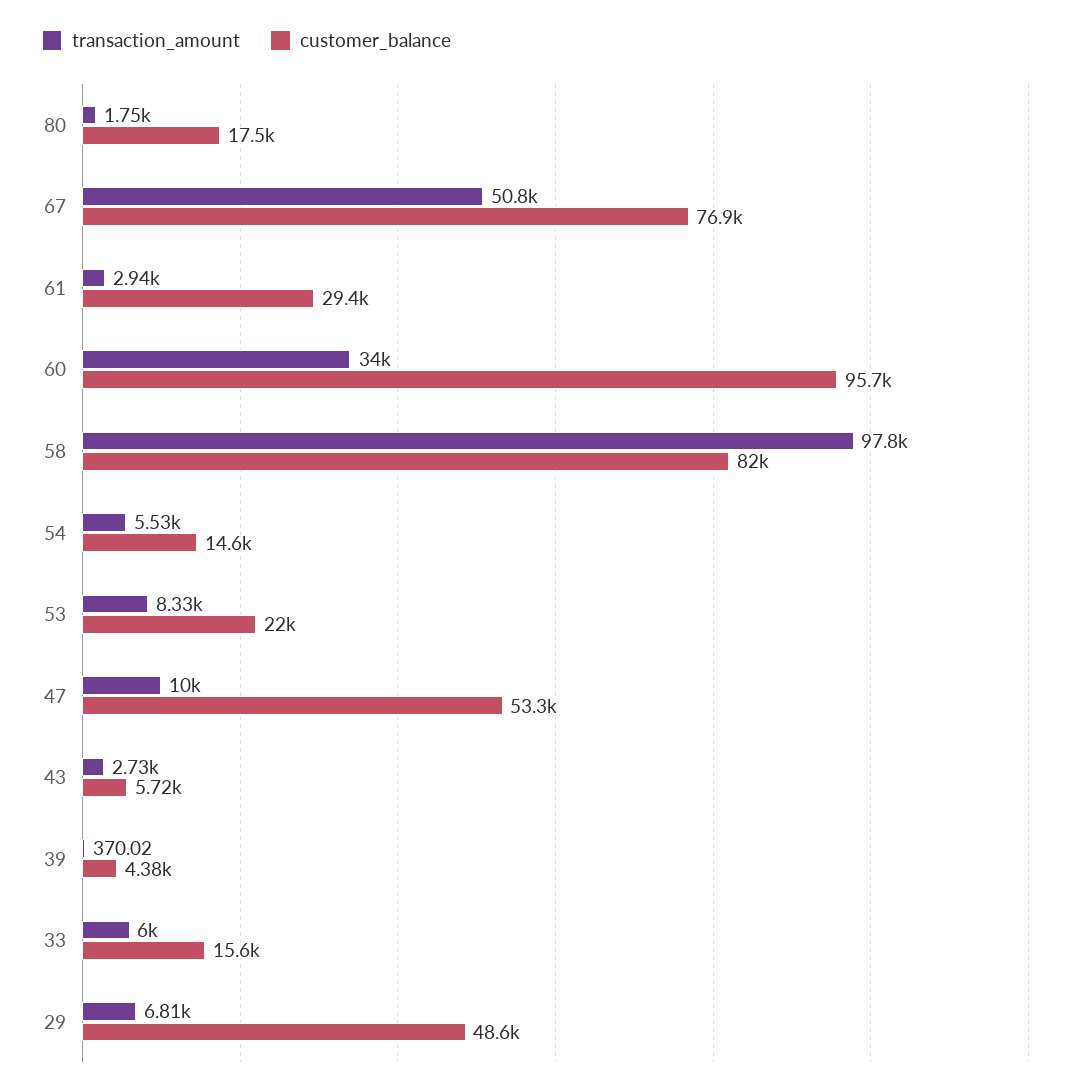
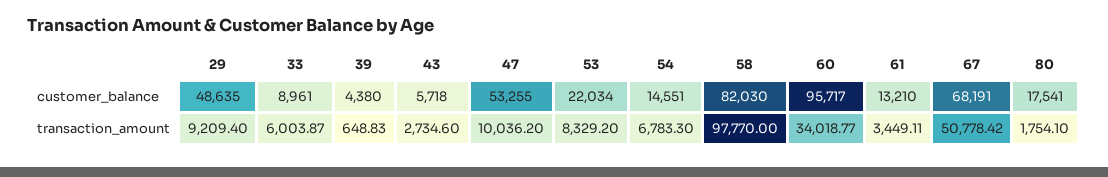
  {
    "transaction_amount": {
      "80": 1754.1,
      "67": 50778.42,
-     "61": 2940,
+     "61": 3449.11,
      "60": 34018.77,
      "58": 97770,
-     "54": 5530,
+     "54": 6783.3,
      "53": 8329.2,
      "47": 10036.2,
      "43": 2734.6,
-     "39": 370.02,
+     "39": 648.83,
      "33": 6003.87,
-     "29": 6810
+     "29": 9209.4
    },
    "customer_balance": {
      "80": 17541,
-     "67": 76900,
+     "67": 68191,
-     "61": 29400,
+     "61": 13210,
      "60": 95717,
      "58": 82030,
      "54": 14551,
      "53": 22034,
      "47": 53255,
      "43": 5718,
      "39": 4380,
-     "33": 15600,
+     "33": 8961,
      "29": 48635
    }
  }

